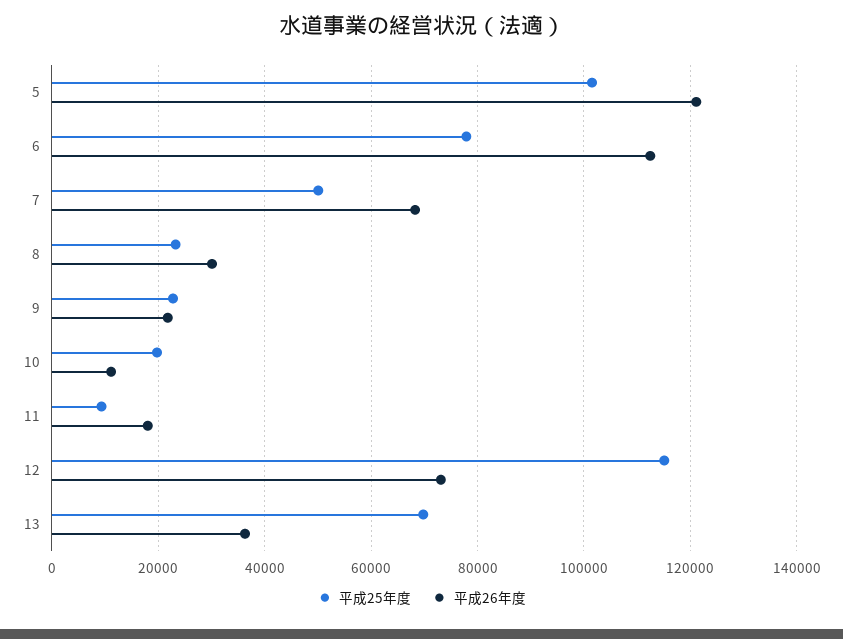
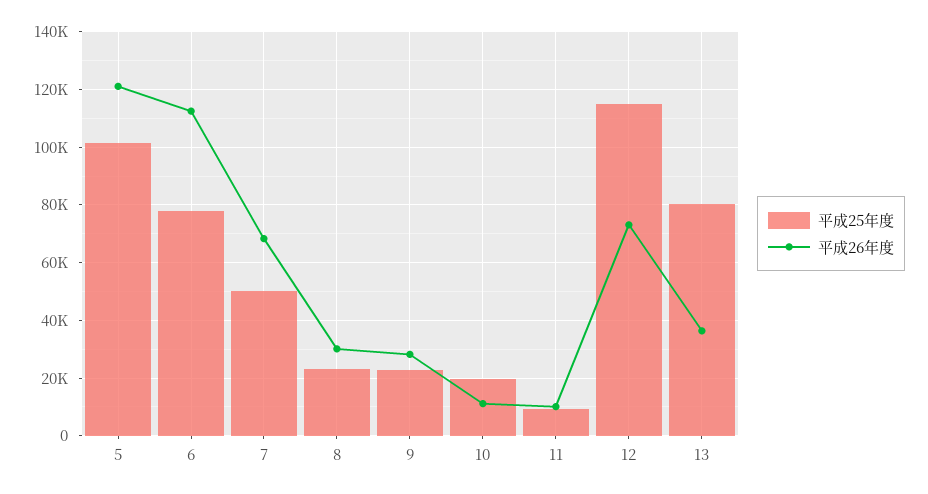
  {
    "平成25年度": {
      "5": 102000,
      "6": 78000,
      "7": 50000,
      "8": 24000,
      "9": 22000,
      "10": 20000,
      "11": 10000,
      "12": 116000,
-     "13": 70000
+     "13": 80000
    },
    "平成26年度": {
      "5": 122000,
      "6": 112000,
      "7": 68000,
      "8": 30000,
-     "9": 22000,
+     "9": 27500,
      "10": 12000,
-     "11": 18000,
+     "11": 10000,
      "12": 74000,
      "13": 36000
    }
  }

